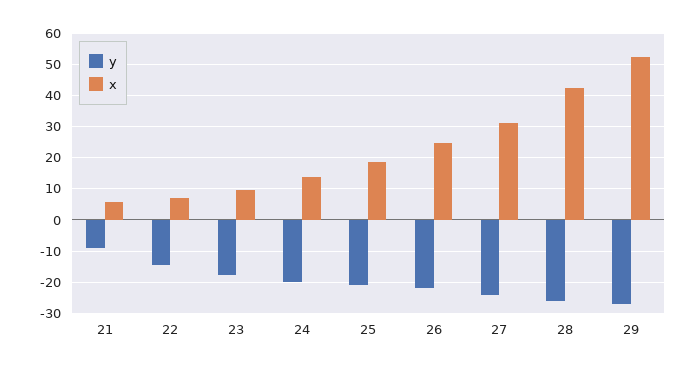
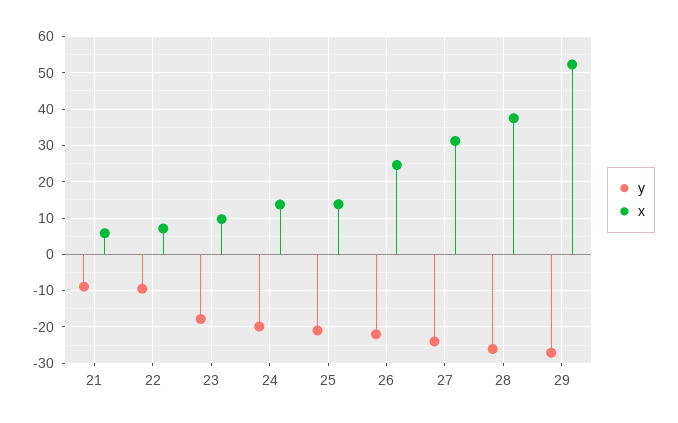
  {
    "y": {
      "21": -8,
-     "22": -14,
+     "22": -10,
      "23": -18,
      "24": -20,
      "25": -22,
      "26": -22,
      "27": -24,
      "28": -26,
      "29": -28
    },
    "x": {
      "21": 6,
      "22": 8,
      "23": 10,
      "24": 14,
-     "25": 18,
+     "25": 14,
      "26": 24,
      "27": 32,
-     "28": 42,
+     "28": 38,
      "29": 52
    }
  }

